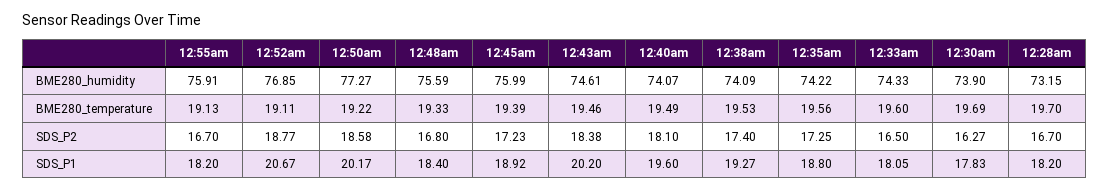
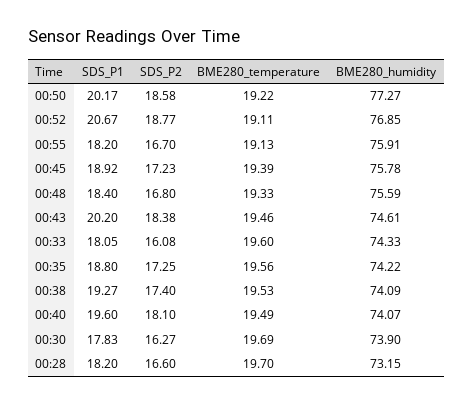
  {
    "12:55am": {
      "BME280_humidity": 75.91,
      "BME280_temperature": 19.13,
      "SDS_P2": 16.7,
      "SDS_P1": 18.2
    },
    "12:52am": {
      "BME280_humidity": 76.85,
      "BME280_temperature": 19.11,
      "SDS_P2": 18.77,
      "SDS_P1": 20.67
    },
    "12:50am": {
      "BME280_humidity": 77.27,
      "BME280_temperature": 19.22,
      "SDS_P2": 18.58,
      "SDS_P1": 20.17
    },
    "12:48am": {
      "BME280_humidity": 75.59,
      "BME280_temperature": 19.33,
      "SDS_P2": 16.8,
      "SDS_P1": 18.4
    },
    "12:45am": {
-     "BME280_humidity": 75.99,
+     "BME280_humidity": 75.78,
      "BME280_temperature": 19.39,
      "SDS_P2": 17.23,
      "SDS_P1": 18.92
    },
    "12:43am": {
      "BME280_humidity": 74.61,
      "BME280_temperature": 19.46,
      "SDS_P2": 18.38,
      "SDS_P1": 20.2
    },
    "12:40am": {
      "BME280_humidity": 74.07,
      "BME280_temperature": 19.49,
      "SDS_P2": 18.1,
      "SDS_P1": 19.6
    },
    "12:38am": {
      "BME280_humidity": 74.09,
      "BME280_temperature": 19.53,
      "SDS_P2": 17.4,
      "SDS_P1": 19.27
    },
    "12:35am": {
      "BME280_humidity": 74.22,
      "BME280_temperature": 19.56,
      "SDS_P2": 17.25,
      "SDS_P1": 18.8
    },
    "12:33am": {
      "BME280_humidity": 74.33,
      "BME280_temperature": 19.6,
-     "SDS_P2": 16.5,
+     "SDS_P2": 16.08,
      "SDS_P1": 18.05
    },
    "12:30am": {
      "BME280_humidity": 73.9,
      "BME280_temperature": 19.69,
      "SDS_P2": 16.27,
      "SDS_P1": 17.83
    },
    "12:28am": {
      "BME280_humidity": 73.15,
      "BME280_temperature": 19.7,
-     "SDS_P2": 16.7,
+     "SDS_P2": 16.6,
      "SDS_P1": 18.2
    }
  }

